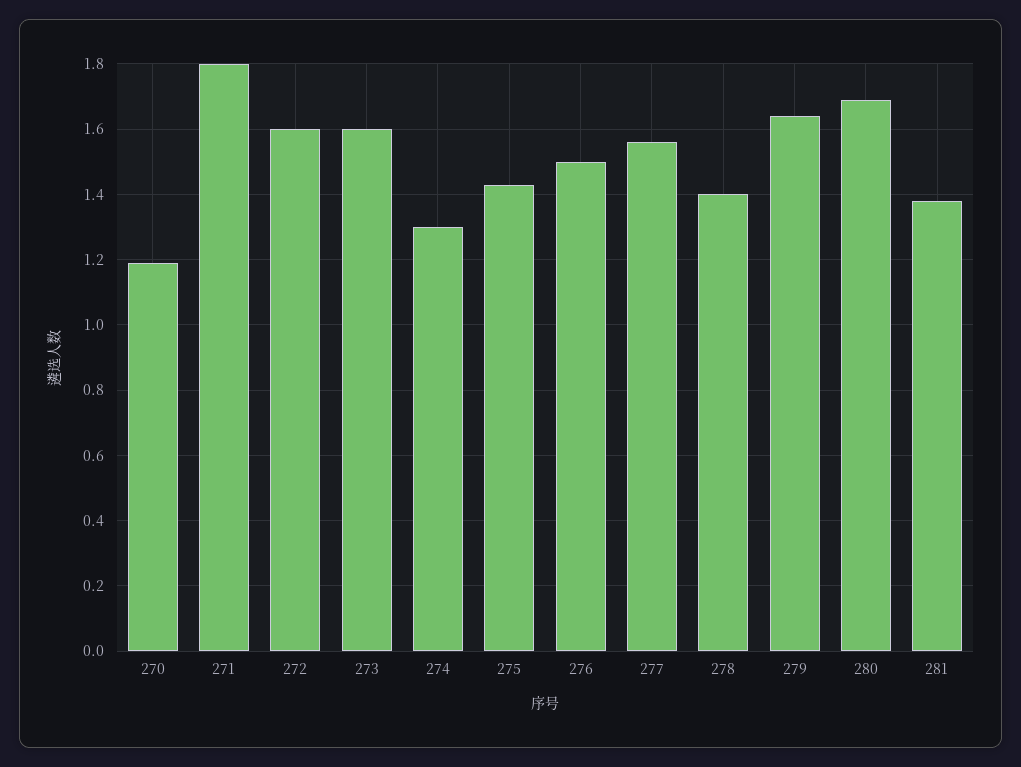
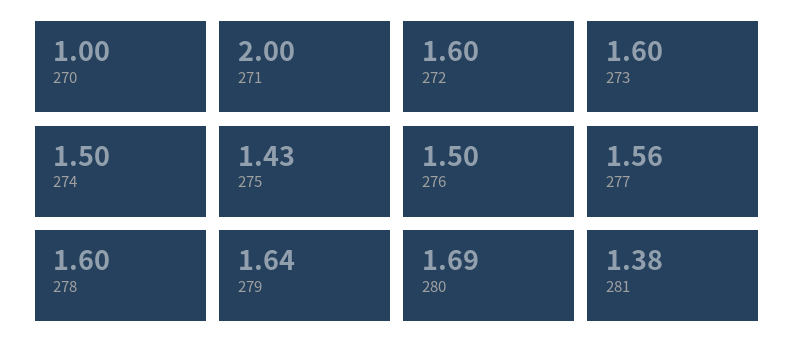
  {
-   "270": 1.2,
+   "270": 1,
-   "271": 1.8,
+   "271": 2,
    "272": 1.6,
    "273": 1.6,
-   "274": 1.3,
+   "274": 1.5,
    "275": 1.43,
    "276": 1.5,
    "277": 1.56,
-   "278": 1.4,
+   "278": 1.6,
    "279": 1.64,
    "280": 1.69,
    "281": 1.38
  }

